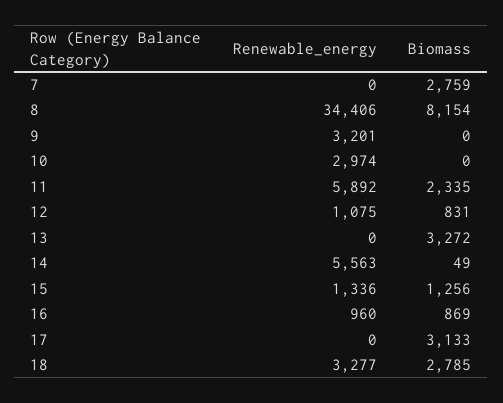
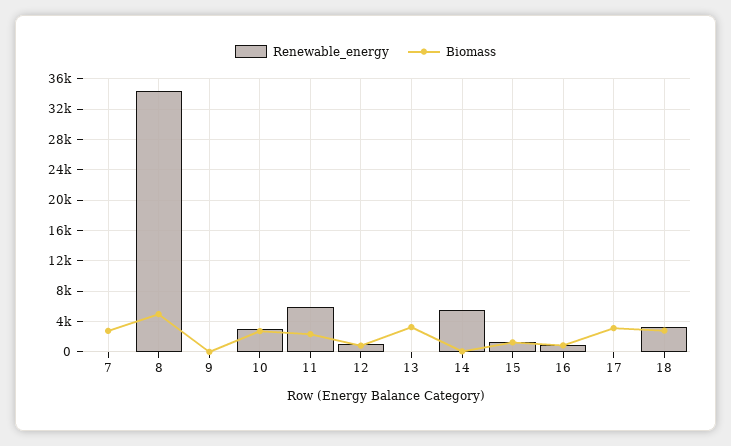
  {
    "Renewable_energy": {
      "7": 0,
      "8": 34406,
-     "9": 3201,
+     "9": 0,
      "10": 2974,
      "11": 5892,
      "12": 1075,
      "13": 0,
      "14": 5563,
      "15": 1336,
      "16": 960,
      "17": 0,
      "18": 3277
    },
    "Biomass": {
      "7": 2759,
-     "8": 8154,
+     "8": 5000,
      "9": 0,
-     "10": 0,
+     "10": 3000,
      "11": 2335,
      "12": 831,
      "13": 3272,
      "14": 49,
      "15": 1256,
      "16": 869,
      "17": 3133,
      "18": 2785
    }
  }

